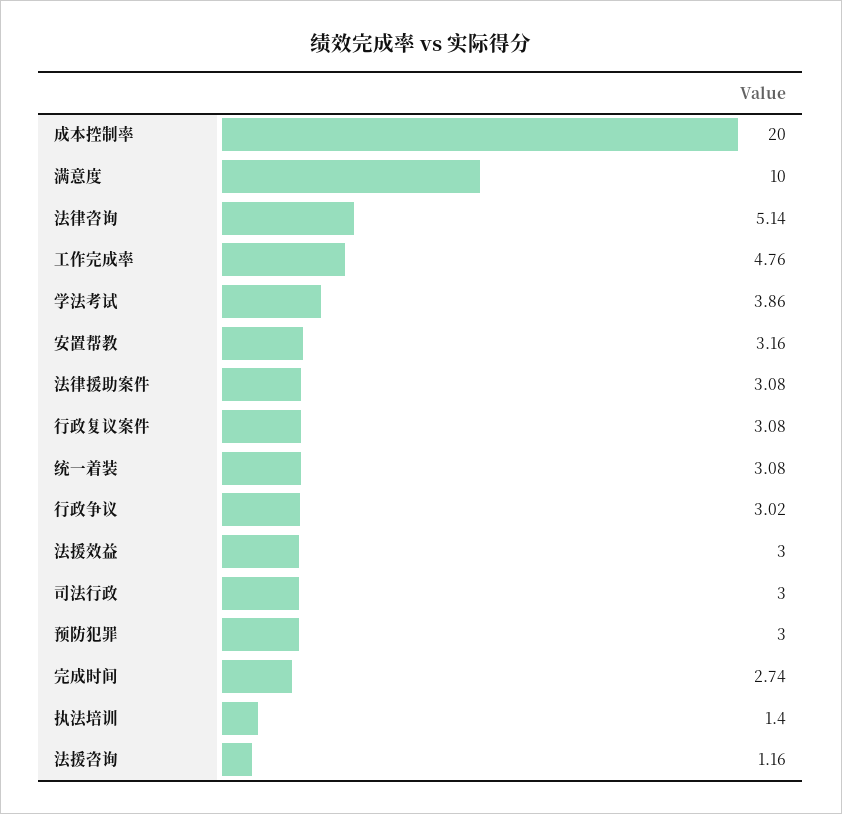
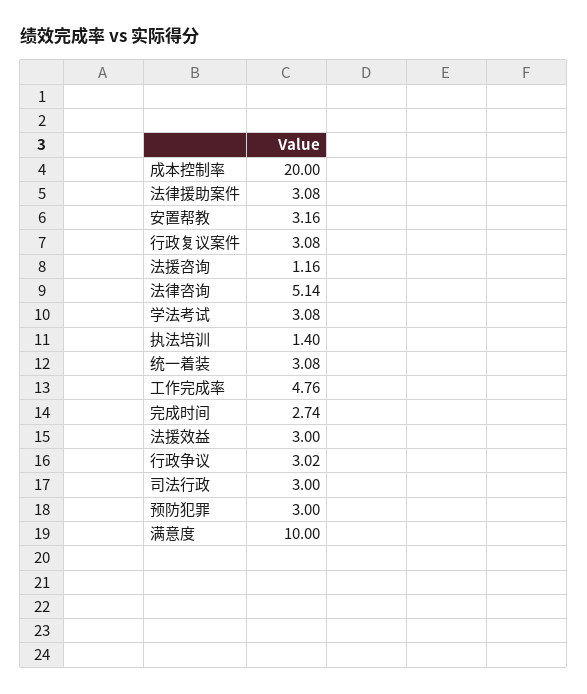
  {
    "成本控制率": 20,
    "满意度": 10,
    "法律咨询": 5.14,
    "工作完成率": 4.76,
-   "学法考试": 3.86,
+   "学法考试": 3.08,
    "安置帮教": 3.16,
    "法律援助案件": 3.08,
    "行政复议案件": 3.08,
    "统一着装": 3.08,
    "行政争议": 3.02,
    "法援效益": 3,
    "司法行政": 3,
    "预防犯罪": 3,
    "完成时间": 2.74,
    "执法培训": 1.4,
    "法援咨询": 1.16
  }

